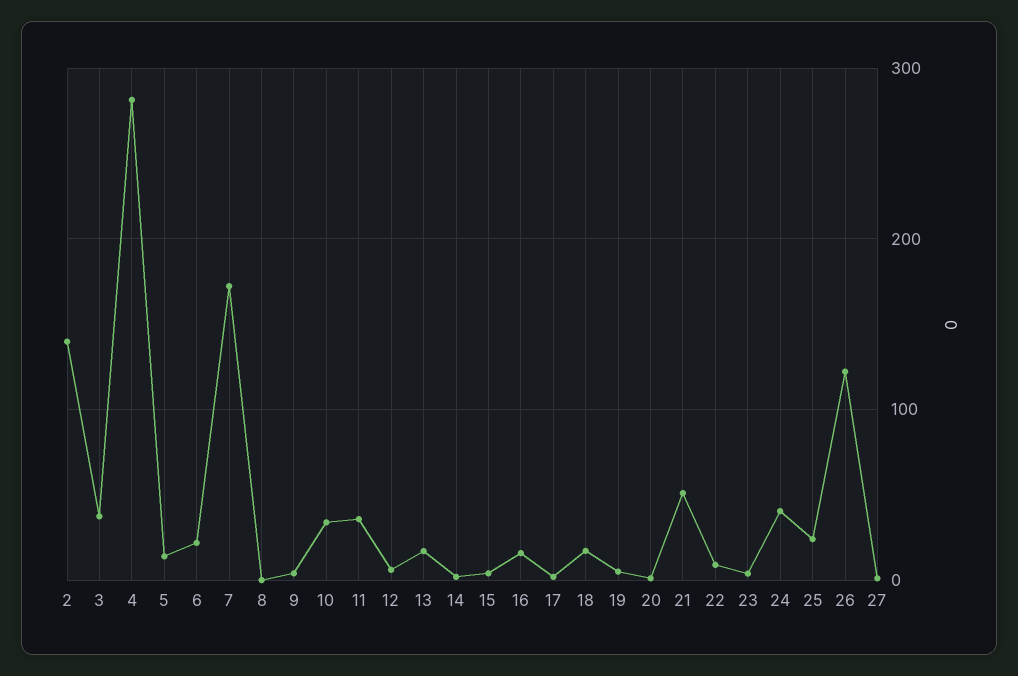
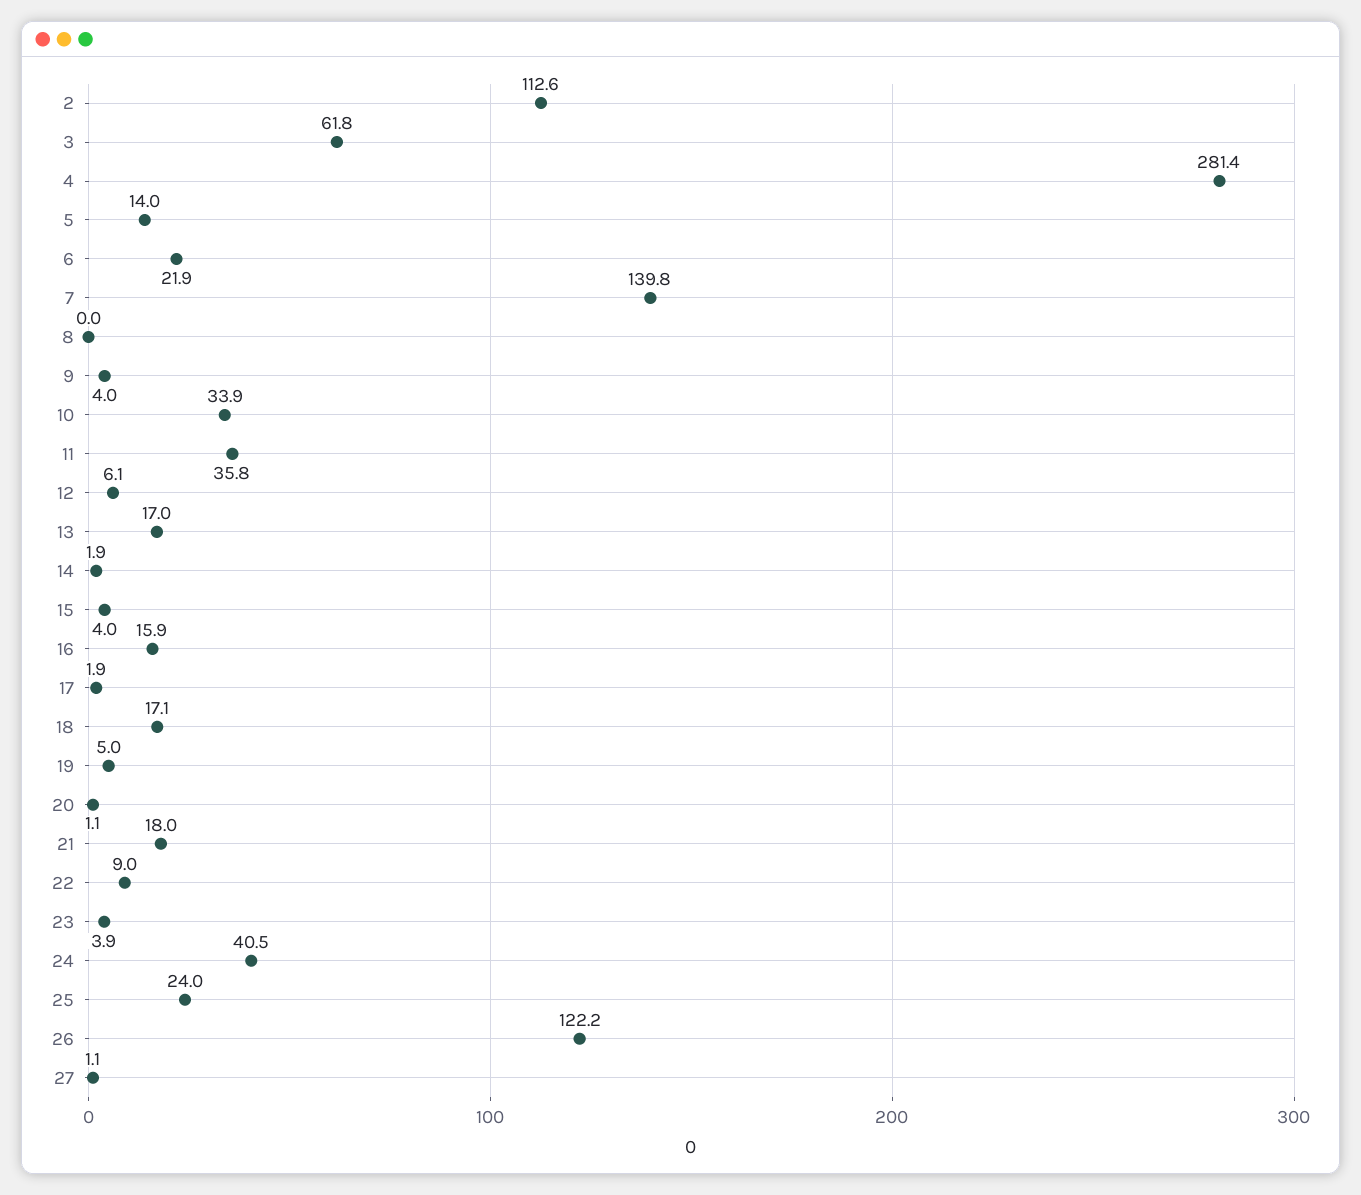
  {
-   "2": 140,
+   "2": 112.6,
-   "3": 40,
+   "3": 61.8,
    "4": 281.4,
    "5": 14,
    "6": 21.9,
-   "7": 170,
+   "7": 139.8,
    "8": 0,
    "9": 4,
    "10": 33.9,
    "11": 35.8,
    "12": 6.1,
    "13": 17,
    "14": 1.9,
    "15": 4,
    "16": 15.9,
    "17": 1.9,
    "18": 17.1,
    "19": 5,
    "20": 1.1,
-   "21": 50,
+   "21": 18,
    "22": 9,
    "23": 3.9,
    "24": 40.5,
    "25": 24,
    "26": 122.2,
    "27": 1.1
  }

